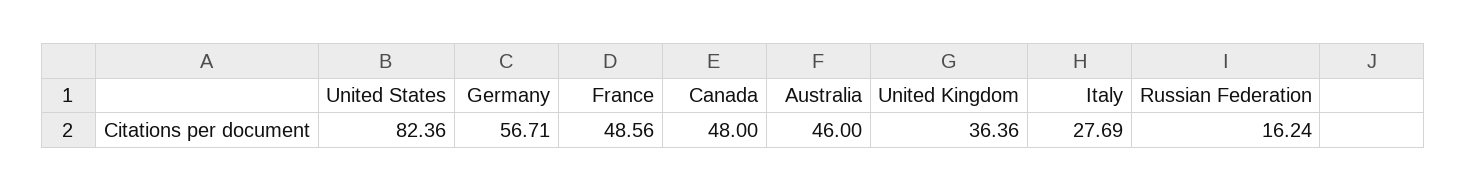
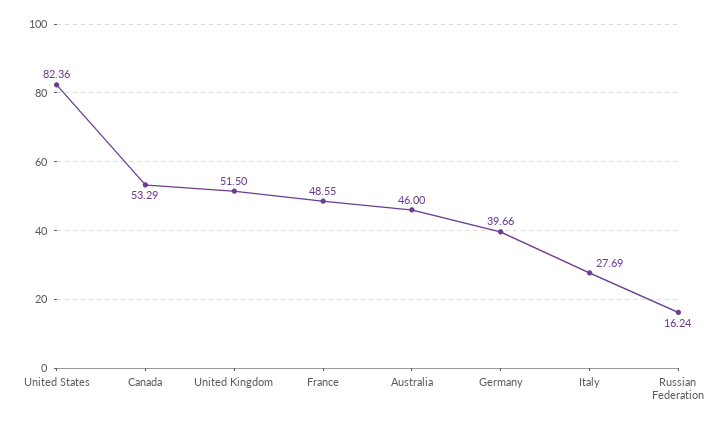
  {
    "United States": 82.36,
-   "Germany": 56.71,
+   "Germany": 39.66,
-   "France": 48.56,
+   "France": 48.55,
-   "Canada": 48,
+   "Canada": 53.29,
    "Australia": 46,
-   "United Kingdom": 36.36,
+   "United Kingdom": 51.5,
    "Italy": 27.69,
    "Russian Federation": 16.24
  }

